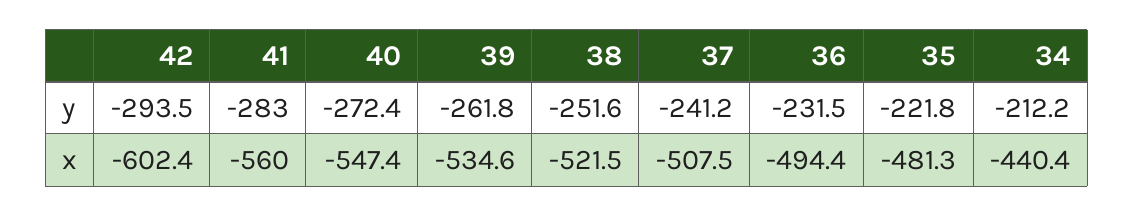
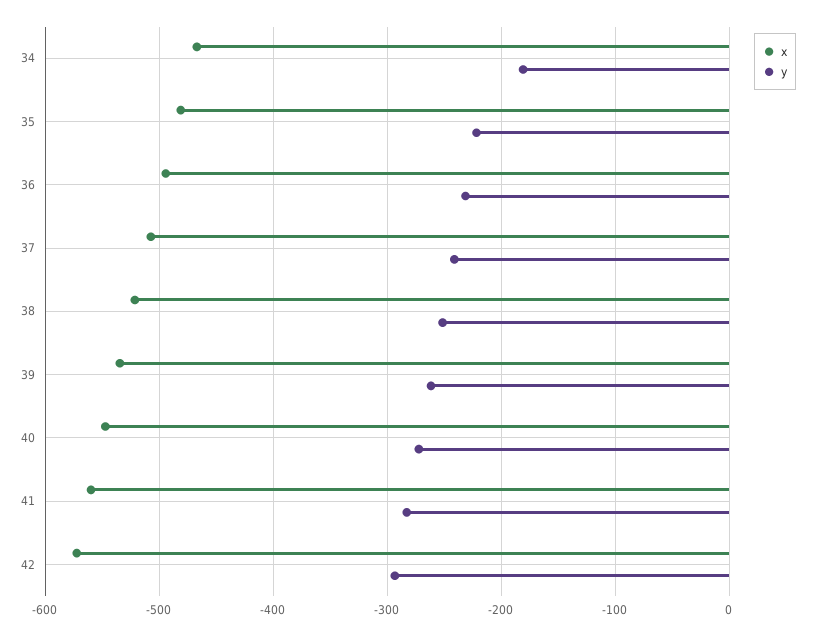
  {
    "y": {
      "42": -293.5,
      "41": -283,
      "40": -272.4,
      "39": -261.8,
      "38": -251.6,
      "37": -241.2,
      "36": -231.5,
      "35": -221.8,
-     "34": -212.2
+     "34": -180
    },
    "x": {
-     "42": -602.4,
+     "42": -570,
      "41": -560,
      "40": -547.4,
      "39": -534.6,
      "38": -521.5,
      "37": -507.5,
      "36": -494.4,
      "35": -481.3,
-     "34": -440.4
+     "34": -470
    }
  }

